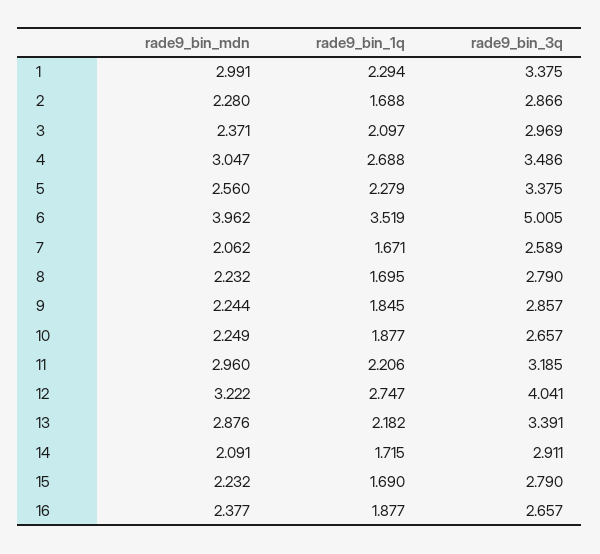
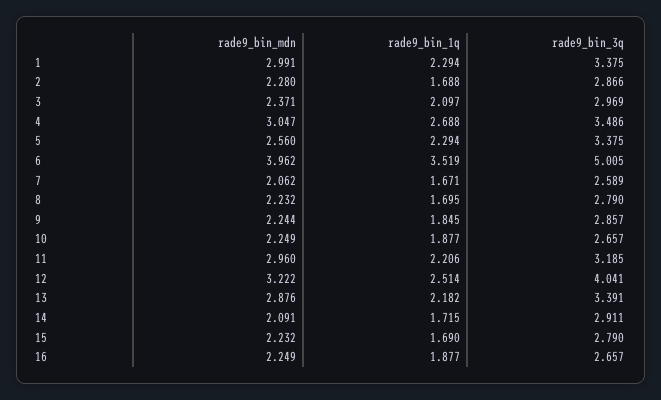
  {
    "rade9_bin_mdn": {
      "1": 2.991,
      "2": 2.28,
      "3": 2.371,
      "4": 3.047,
      "5": 2.56,
      "6": 3.962,
      "7": 2.062,
      "8": 2.232,
      "9": 2.244,
      "10": 2.249,
      "11": 2.96,
      "12": 3.222,
      "13": 2.876,
      "14": 2.091,
      "15": 2.232,
-     "16": 2.377
+     "16": 2.249
    },
    "rade9_bin_1q": {
      "1": 2.294,
      "2": 1.688,
      "3": 2.097,
      "4": 2.688,
-     "5": 2.279,
+     "5": 2.294,
      "6": 3.519,
      "7": 1.671,
      "8": 1.695,
      "9": 1.845,
      "10": 1.877,
      "11": 2.206,
-     "12": 2.747,
+     "12": 2.514,
      "13": 2.182,
      "14": 1.715,
      "15": 1.69,
      "16": 1.877
    },
    "rade9_bin_3q": {
      "1": 3.375,
      "2": 2.866,
      "3": 2.969,
      "4": 3.486,
      "5": 3.375,
      "6": 5.005,
      "7": 2.589,
      "8": 2.79,
      "9": 2.857,
      "10": 2.657,
      "11": 3.185,
      "12": 4.041,
      "13": 3.391,
      "14": 2.911,
      "15": 2.79,
      "16": 2.657
    }
  }

